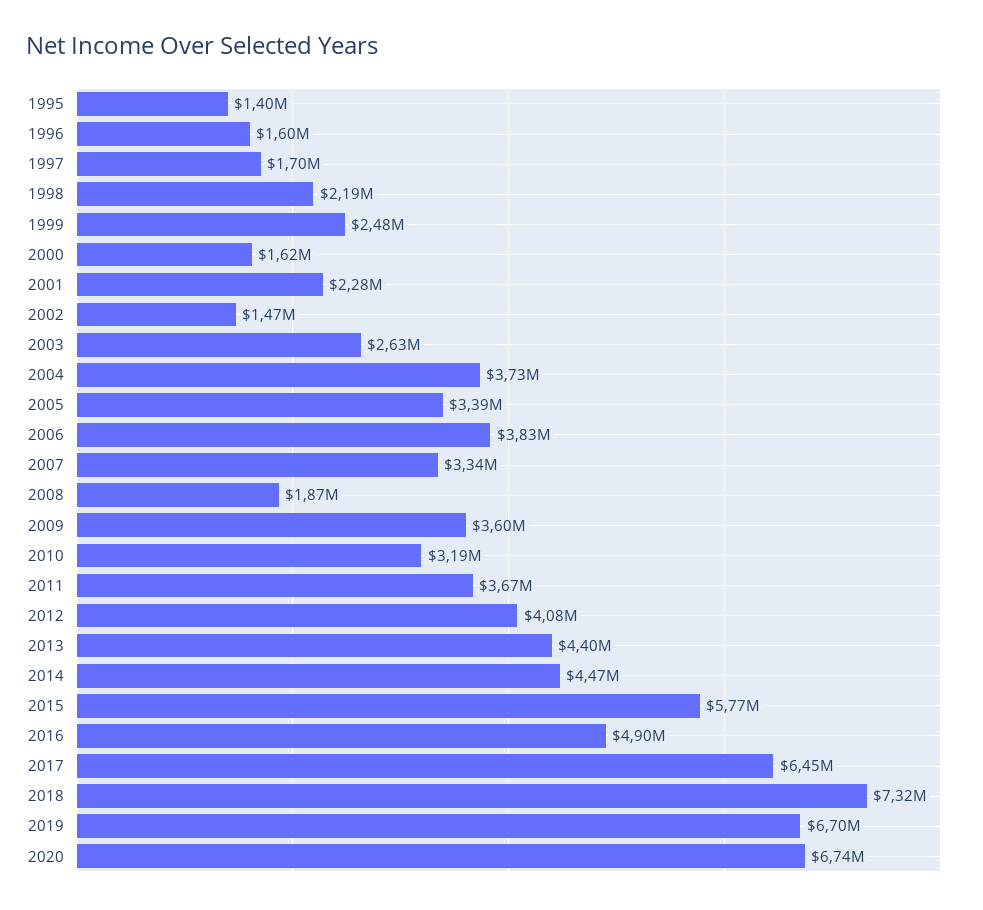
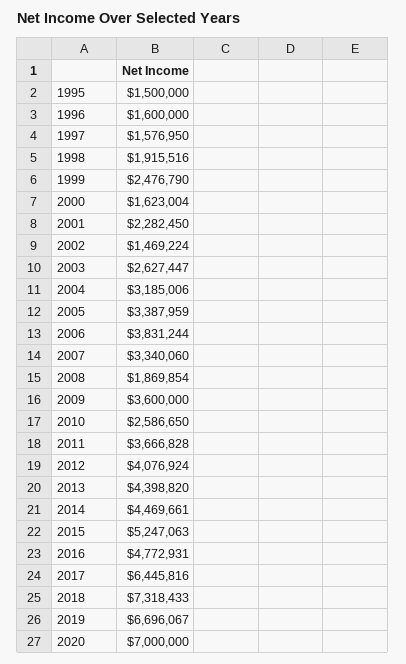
  {
-   "1995": 1400000,
+   "1995": 1500000,
    "1996": 1600000,
-   "1997": 1700000,
+   "1997": 1576950,
-   "1998": 2190000,
+   "1998": 1915516,
    "1999": 2476790,
    "2000": 1623004,
    "2001": 2282450,
    "2002": 1469224,
    "2003": 2627447,
-   "2004": 3730000,
+   "2004": 3185006,
    "2005": 3387959,
    "2006": 3831244,
    "2007": 3340060,
    "2008": 1869854,
    "2009": 3600000,
-   "2010": 3190000,
+   "2010": 2586650,
    "2011": 3666828,
    "2012": 4076924,
    "2013": 4398820,
    "2014": 4469661,
-   "2015": 5770000,
+   "2015": 5247063,
-   "2016": 4900000,
+   "2016": 4772931,
    "2017": 6445816,
    "2018": 7318433,
    "2019": 6696067,
-   "2020": 6740000
+   "2020": 7000000
  }

